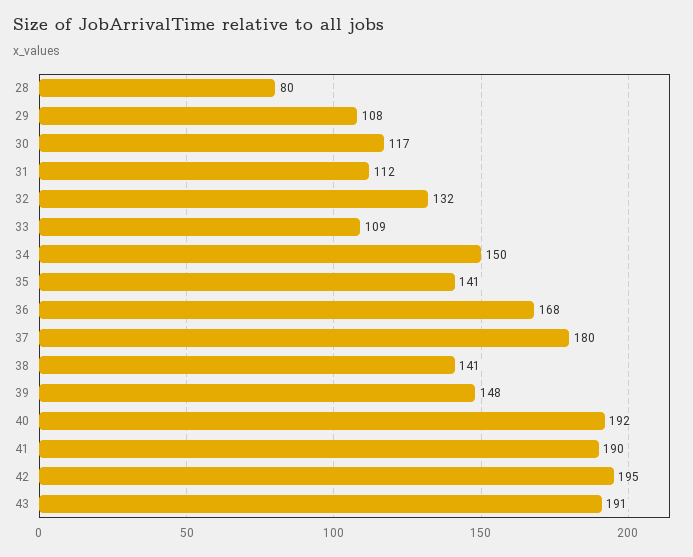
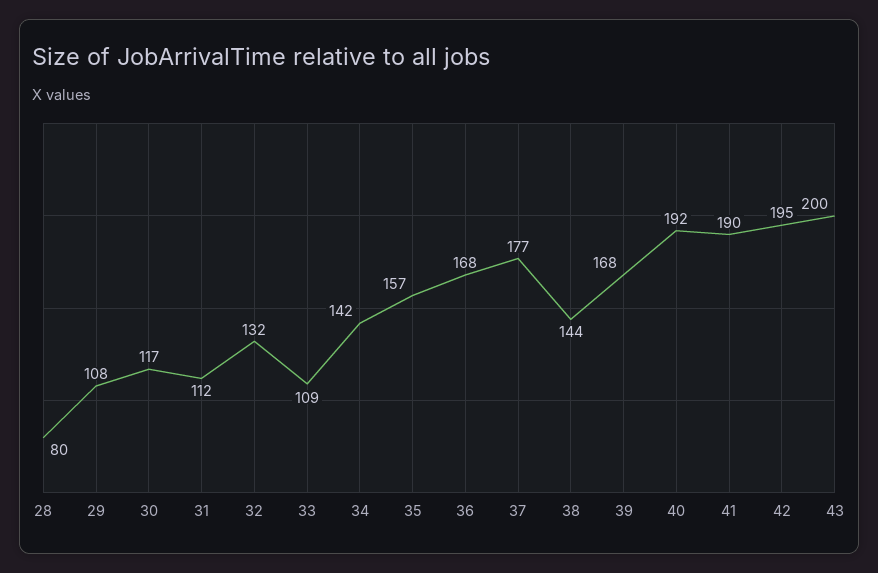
  {
    "28": 80,
    "29": 108,
    "30": 117,
    "31": 112,
    "32": 132,
    "33": 109,
-   "34": 150,
+   "34": 142,
-   "35": 141,
+   "35": 157,
    "36": 168,
-   "37": 180,
+   "37": 177,
-   "38": 141,
+   "38": 144,
-   "39": 148,
+   "39": 168,
    "40": 192,
    "41": 190,
    "42": 195,
-   "43": 191
+   "43": 200
  }

